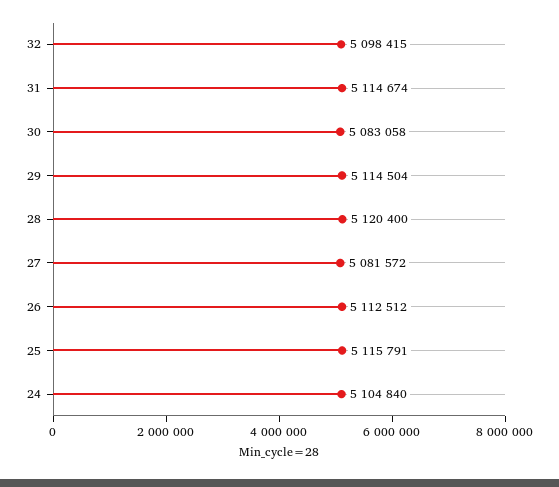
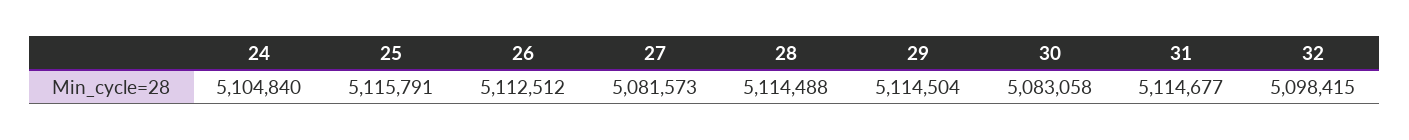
  {
    "32": 5098415,
-   "31": 5114674,
+   "31": 5114677,
    "30": 5083058,
    "29": 5114504,
-   "28": 5120400,
+   "28": 5114488,
-   "27": 5081572,
+   "27": 5081573,
    "26": 5112512,
    "25": 5115791,
    "24": 5104840
  }

